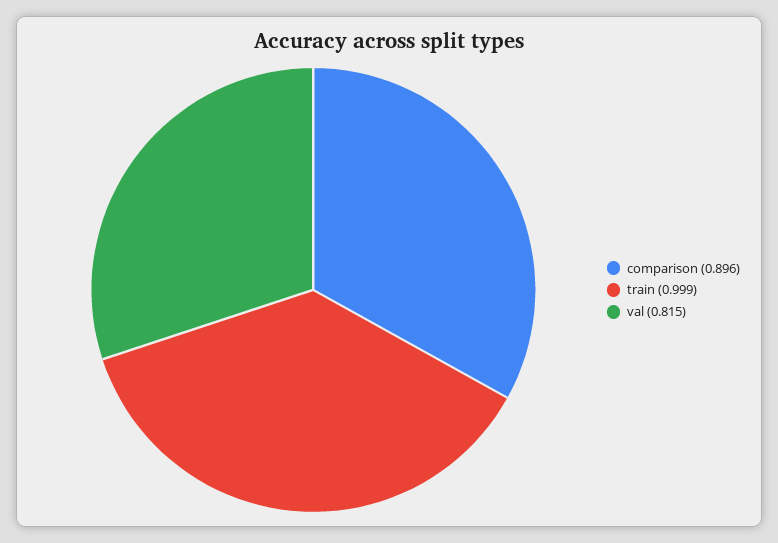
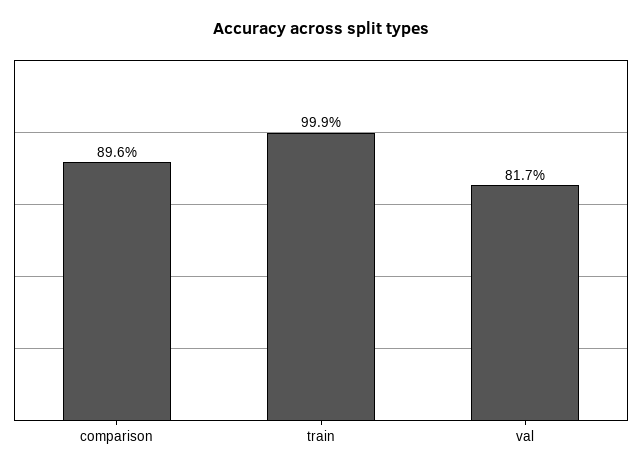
  {
    "comparison": 0.896,
    "train": 0.999,
-   "val": 0.815
+   "val": 0.817
  }

